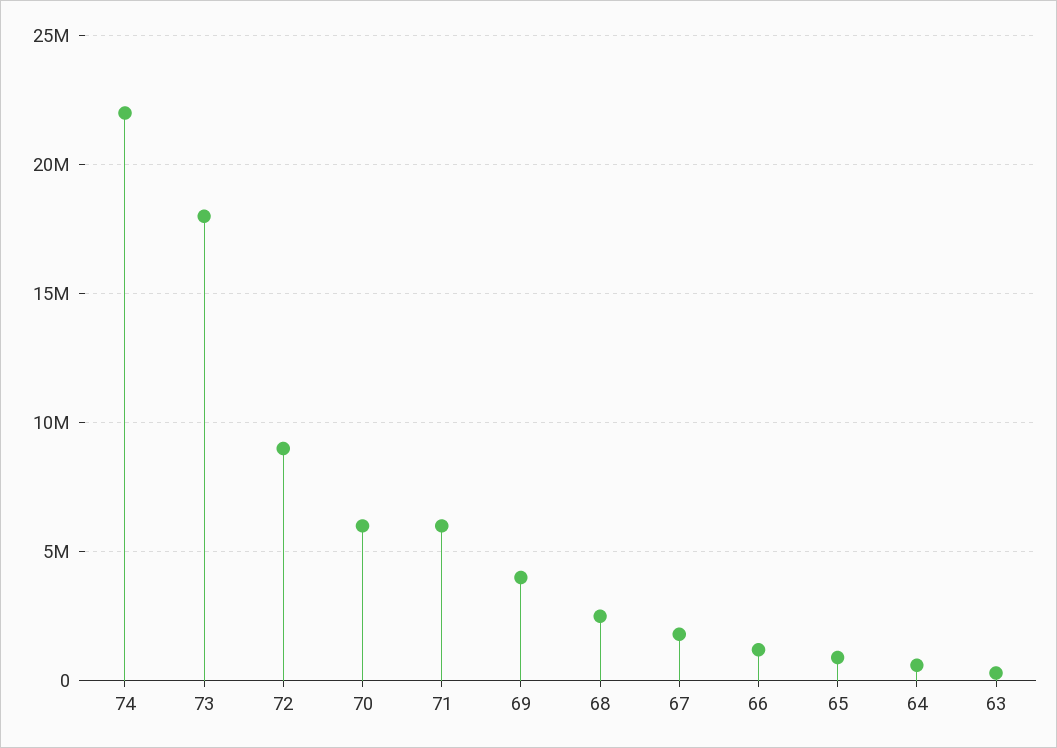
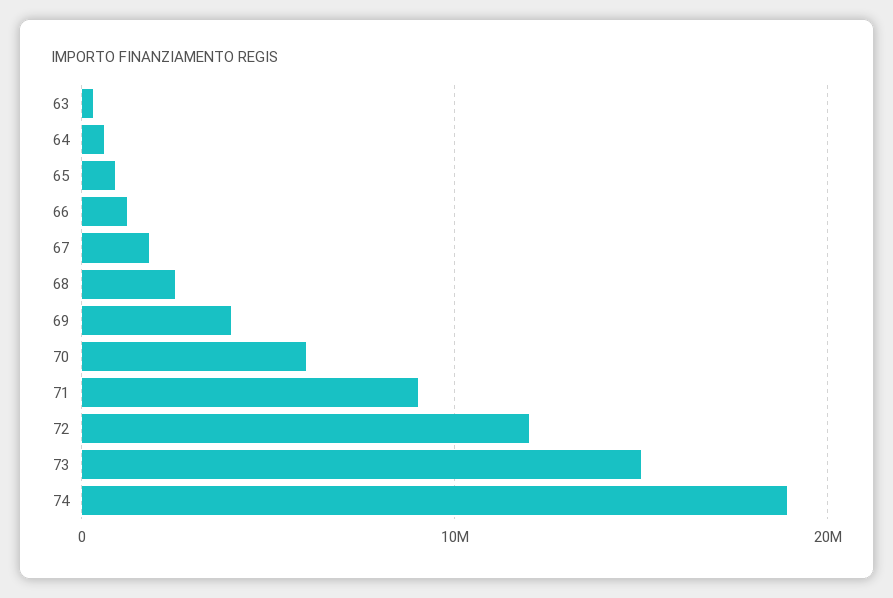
  {
-   "74": 22000000,
+   "74": 19000000,
-   "73": 18000000,
+   "73": 15000000,
-   "72": 9000000,
+   "72": 12000000,
    "70": 6000000,
-   "71": 6000000,
+   "71": 9000000,
    "69": 4000000,
    "68": 2500000,
    "67": 2000000,
    "66": 1000000,
    "65": 1000000,
    "64": 500000,
    "63": 500000
  }

